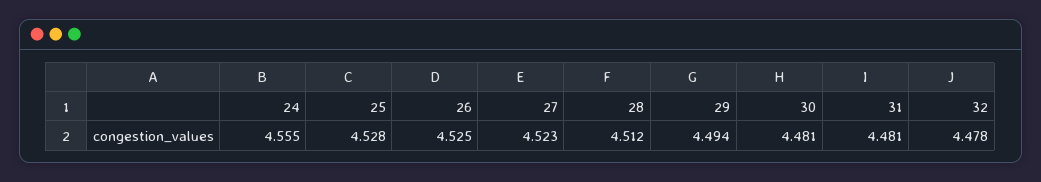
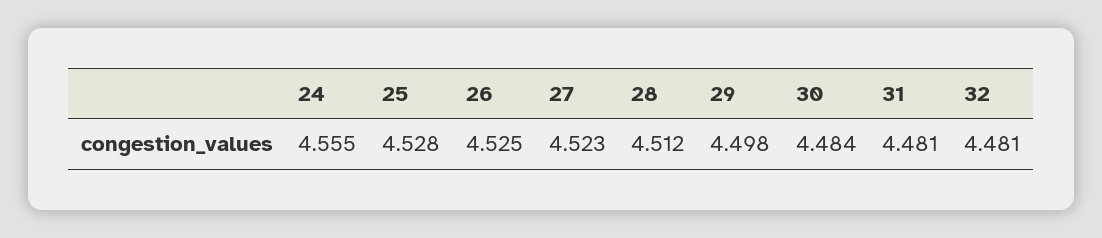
  {
    "24": 4.555,
    "25": 4.528,
    "26": 4.525,
    "27": 4.523,
    "28": 4.512,
-   "29": 4.494,
+   "29": 4.498,
-   "30": 4.481,
+   "30": 4.484,
    "31": 4.481,
-   "32": 4.478
+   "32": 4.481
  }

